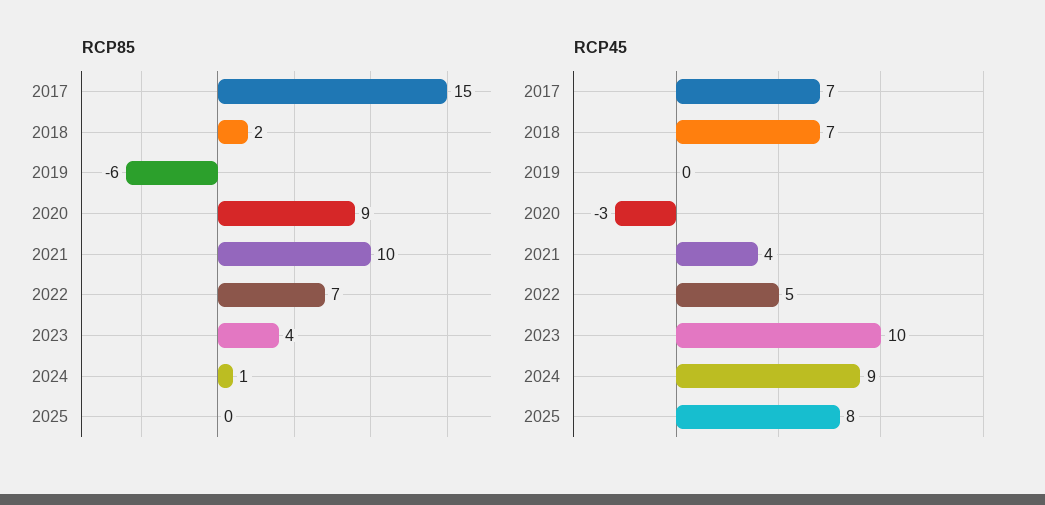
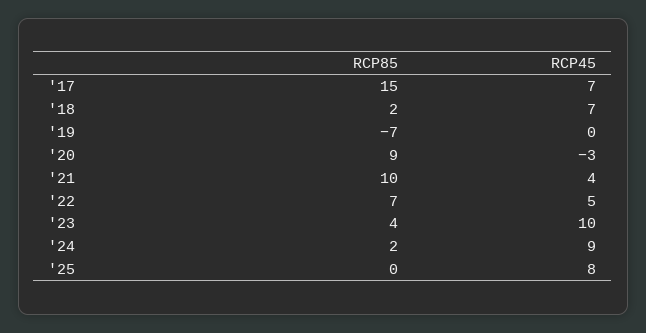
  {
    "RCP85": {
      "2017": 15,
      "2018": 2,
-     "2019": -6,
+     "2019": -7,
      "2020": 9,
      "2021": 10,
      "2022": 7,
      "2023": 4,
-     "2024": 1,
+     "2024": 2,
      "2025": 0
    },
    "RCP45": {
      "2017": 7,
      "2018": 7,
      "2019": 0,
      "2020": -3,
      "2021": 4,
      "2022": 5,
      "2023": 10,
      "2024": 9,
      "2025": 8
    }
  }

